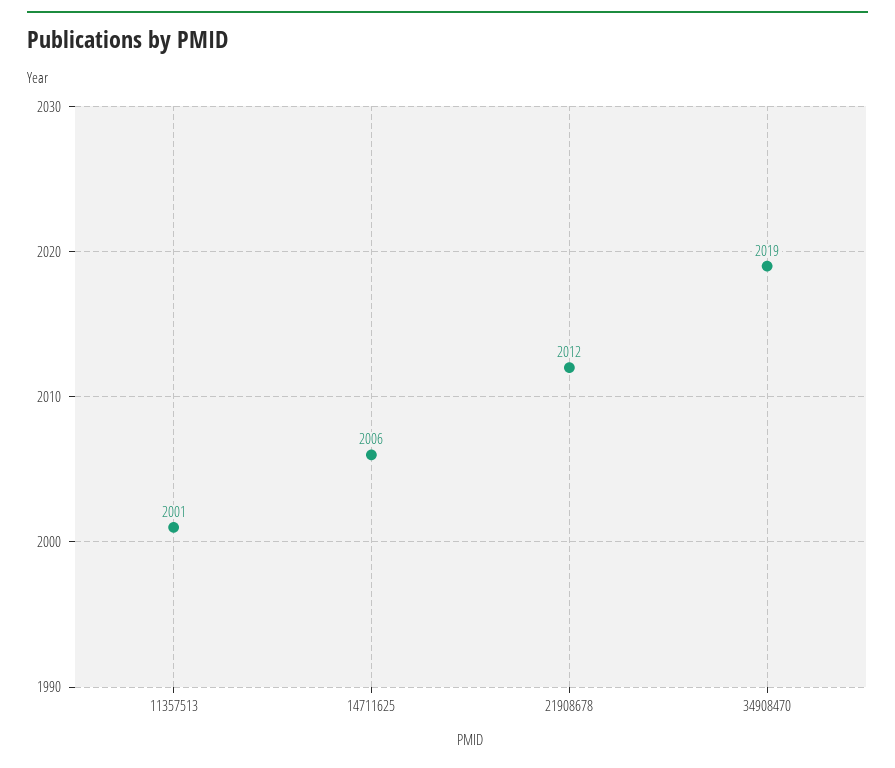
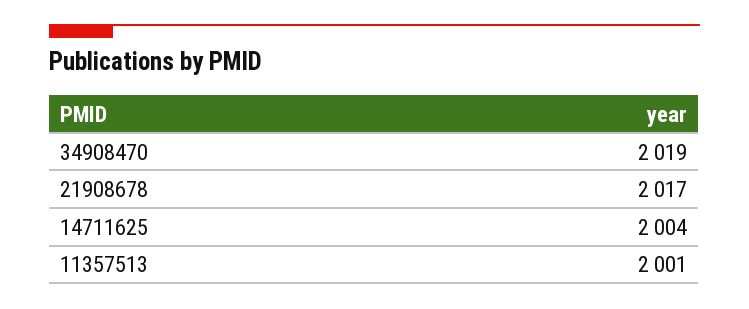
  {
    "11357513": 2001,
-   "14711625": 2006,
+   "14711625": 2004,
-   "21908678": 2012,
+   "21908678": 2017,
    "34908470": 2019
  }

